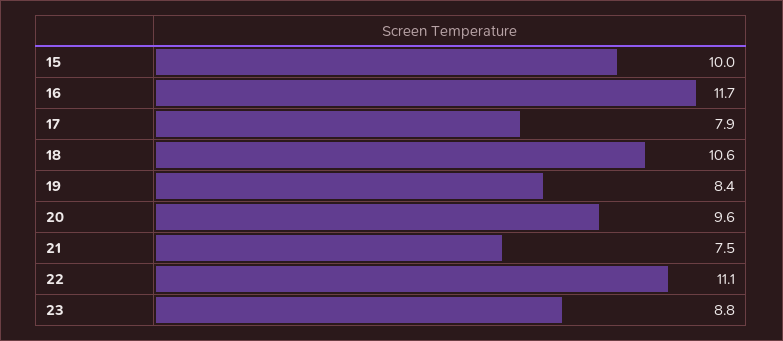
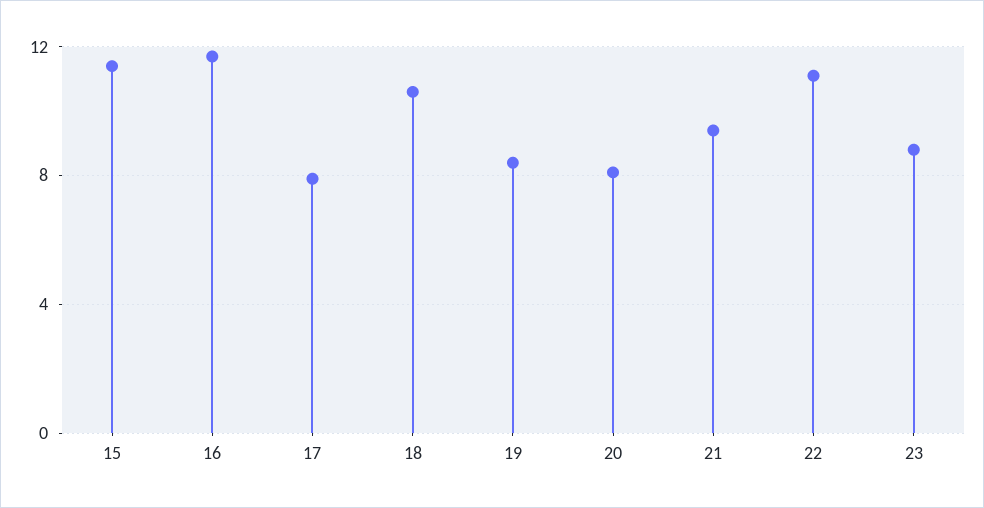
  {
-   "15": 10,
+   "15": 11.5,
    "16": 11.7,
    "17": 7.9,
    "18": 10.6,
    "19": 8.4,
-   "20": 9.6,
+   "20": 8,
-   "21": 7.5,
+   "21": 9.5,
    "22": 11.1,
    "23": 8.8
  }

